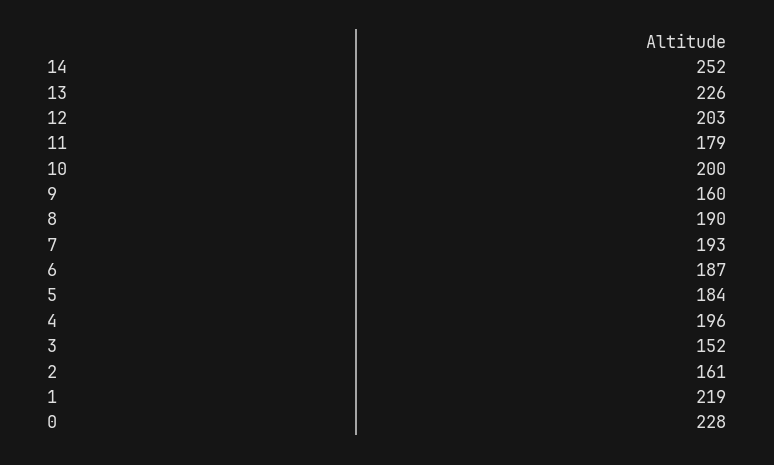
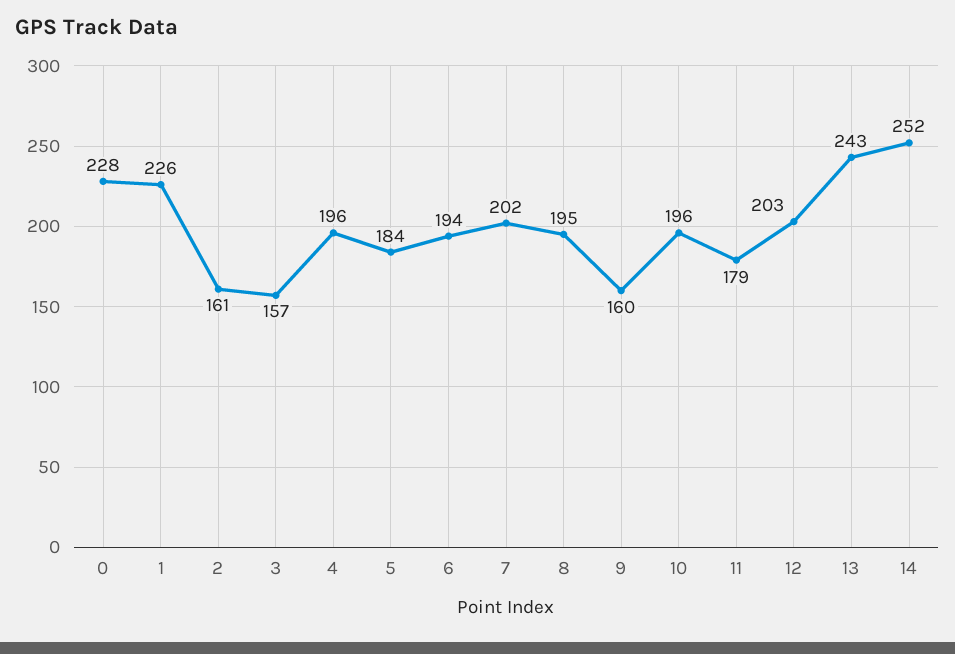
  {
    "14": 252,
-   "13": 226,
+   "13": 243,
    "12": 203,
    "11": 179,
-   "10": 200,
+   "10": 196,
    "9": 160,
-   "8": 190,
+   "8": 195,
-   "7": 193,
+   "7": 202,
-   "6": 187,
+   "6": 194,
    "5": 184,
    "4": 196,
-   "3": 152,
+   "3": 157,
    "2": 161,
-   "1": 219,
+   "1": 226,
    "0": 228
  }

